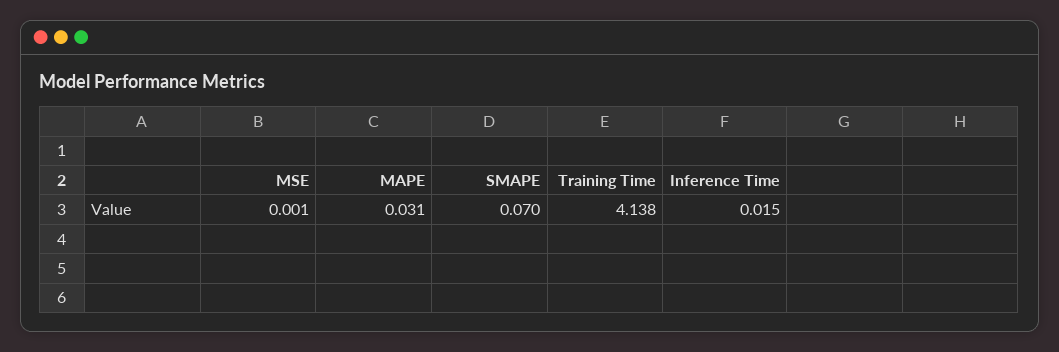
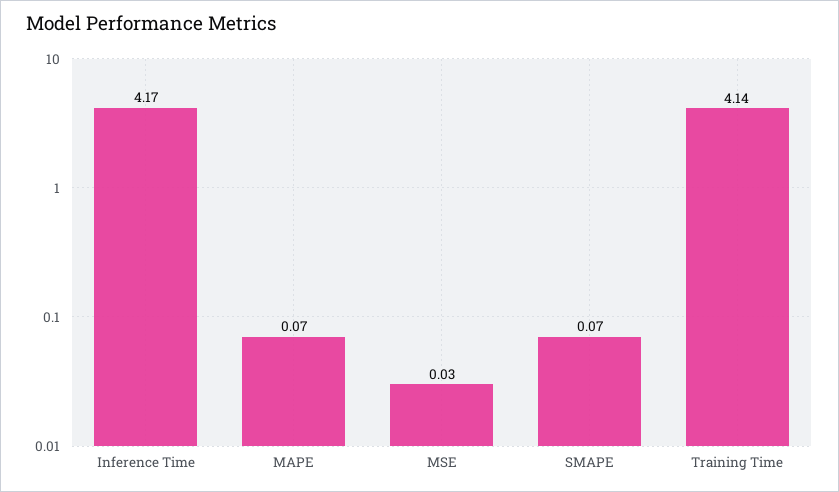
  {
-   "MSE": 0.001,
+   "MSE": 0.03,
-   "MAPE": 0.031,
+   "MAPE": 0.07,
    "SMAPE": 0.07,
    "Training Time": 4.138,
-   "Inference Time": 0.015
+   "Inference Time": 4.17
  }

